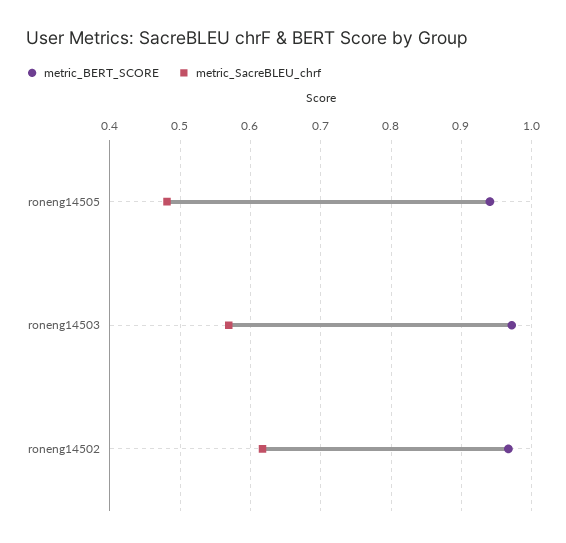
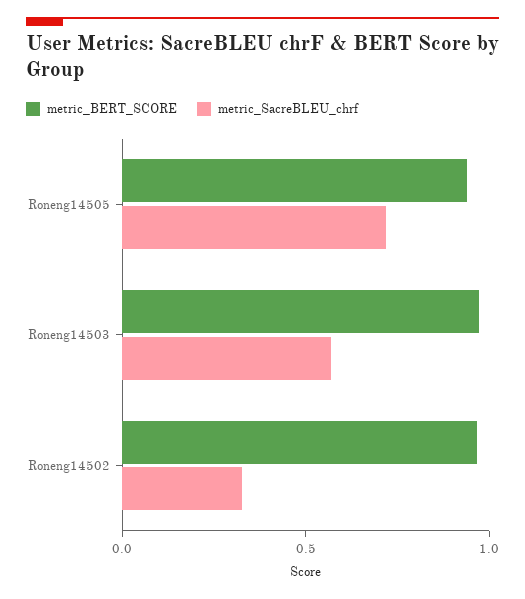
  {
    "metric_BERT_SCORE": {
      "roneng14505": 0.94,
      "roneng14503": 0.97,
      "roneng14502": 0.97
    },
    "metric_SacreBLEU_chrf": {
-     "roneng14505": 0.48,
+     "roneng14505": 0.7,
      "roneng14503": 0.57,
-     "roneng14502": 0.62
+     "roneng14502": 0.3
    }
  }

